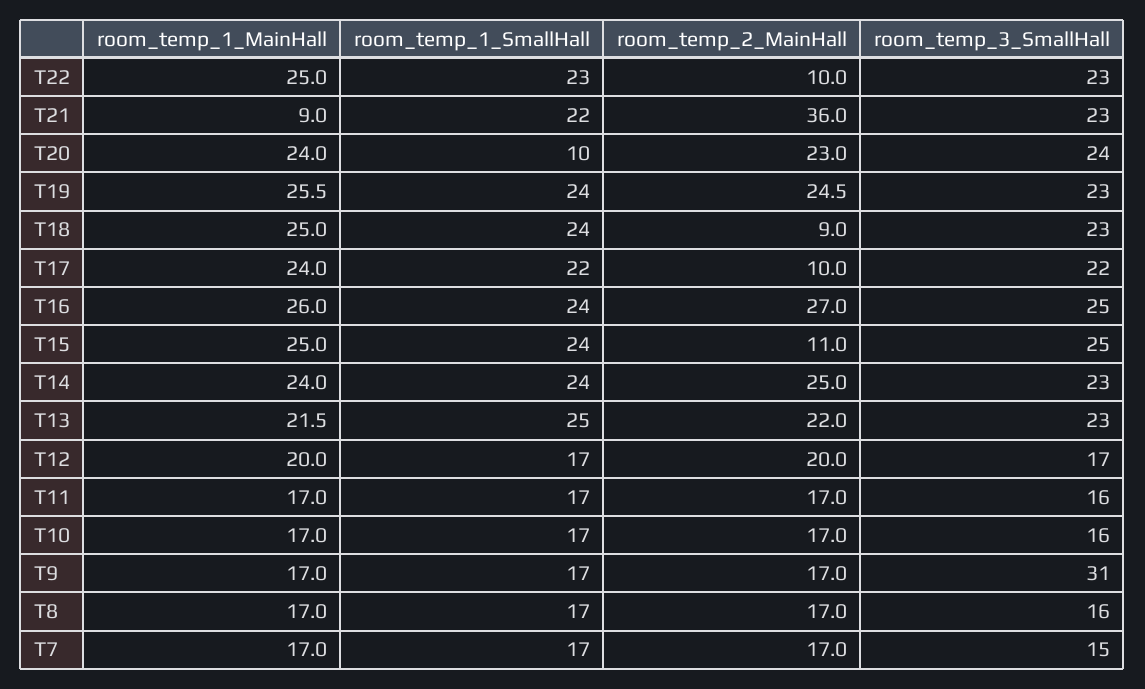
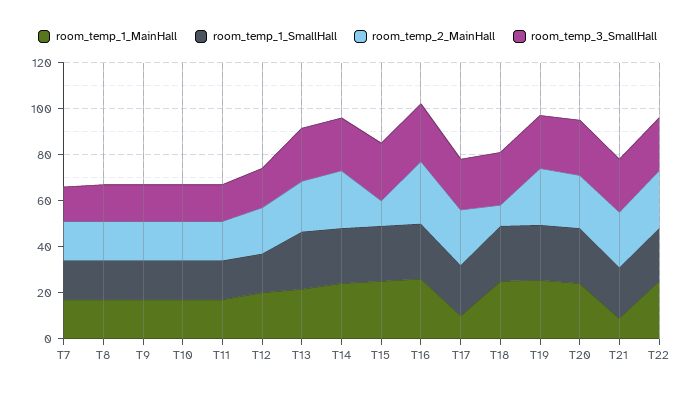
  {
    "room_temp_1_MainHall": {
      "T22": 25,
      "T21": 9,
      "T20": 24,
      "T19": 25.5,
      "T18": 25,
-     "T17": 24,
+     "T17": 10,
      "T16": 26,
      "T15": 25,
      "T14": 24,
      "T13": 21.5,
      "T12": 20,
      "T11": 17,
      "T10": 17,
      "T9": 17,
      "T8": 17,
      "T7": 17
    },
    "room_temp_1_SmallHall": {
      "T22": 23,
      "T21": 22,
-     "T20": 10,
+     "T20": 25,
      "T19": 24,
      "T18": 24,
      "T17": 22,
      "T16": 24,
      "T15": 24,
      "T14": 24,
      "T13": 25,
      "T12": 17,
      "T11": 17,
      "T10": 17,
      "T9": 17,
      "T8": 17,
      "T7": 17
    },
    "room_temp_2_MainHall": {
-     "T22": 10,
+     "T22": 25,
-     "T21": 36,
+     "T21": 25,
      "T20": 23,
      "T19": 24.5,
      "T18": 9,
-     "T17": 10,
+     "T17": 25,
      "T16": 27,
      "T15": 11,
      "T14": 25,
      "T13": 22,
      "T12": 20,
      "T11": 17,
      "T10": 17,
      "T9": 17,
      "T8": 17,
      "T7": 17
    },
    "room_temp_3_SmallHall": {
      "T22": 23,
      "T21": 23,
      "T20": 24,
      "T19": 23,
      "T18": 23,
      "T17": 22,
      "T16": 25,
      "T15": 25,
      "T14": 23,
      "T13": 23,
      "T12": 17,
      "T11": 16,
      "T10": 16,
-     "T9": 31,
+     "T9": 15,
      "T8": 16,
      "T7": 15
    }
  }

